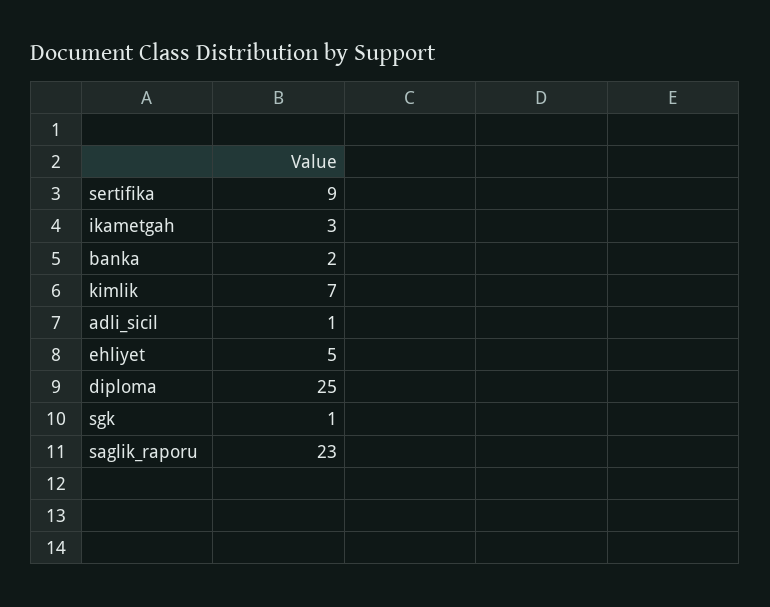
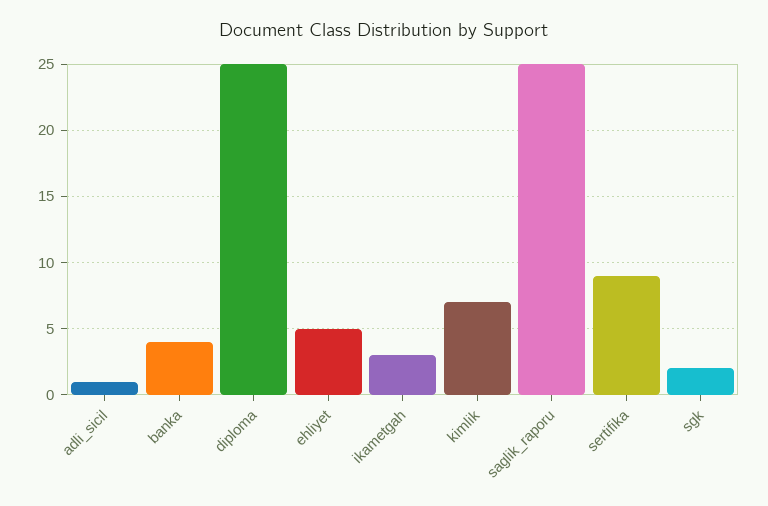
  {
    "sertifika": 9,
    "ikametgah": 3,
-   "banka": 2,
+   "banka": 4,
    "kimlik": 7,
    "adli_sicil": 1,
    "ehliyet": 5,
    "diploma": 25,
-   "sgk": 1,
+   "sgk": 2,
-   "saglik_raporu": 23
+   "saglik_raporu": 25
  }

